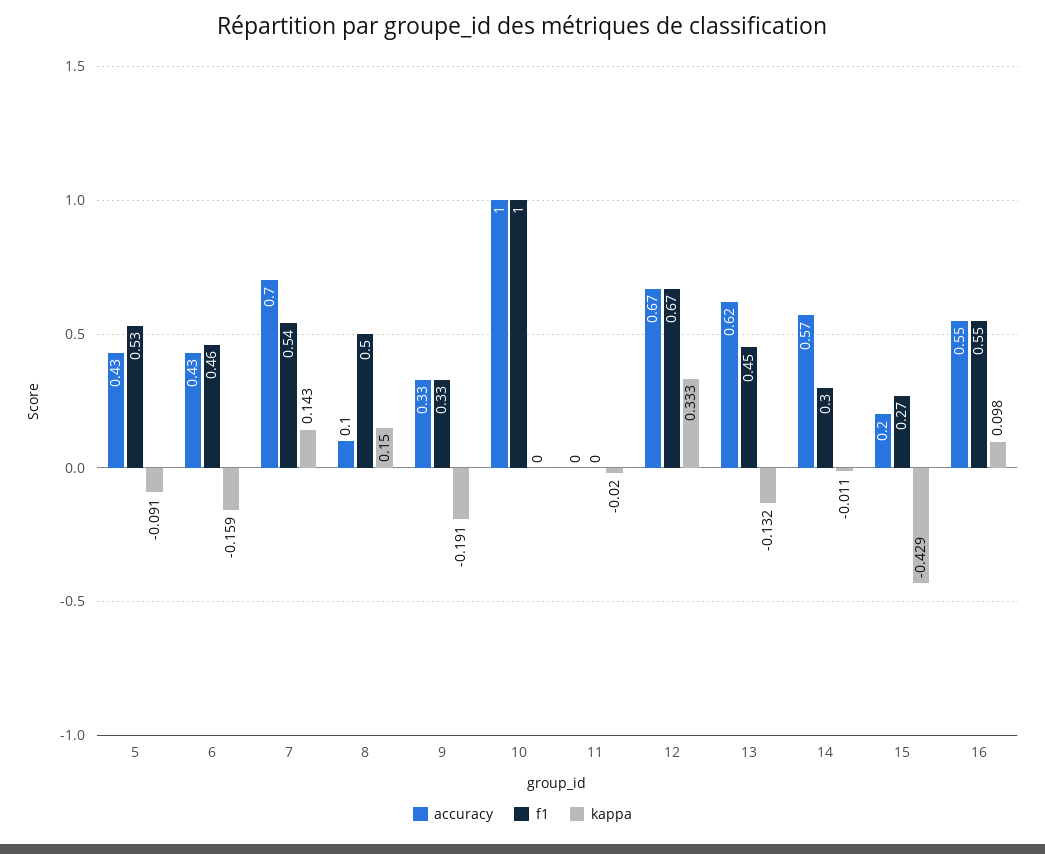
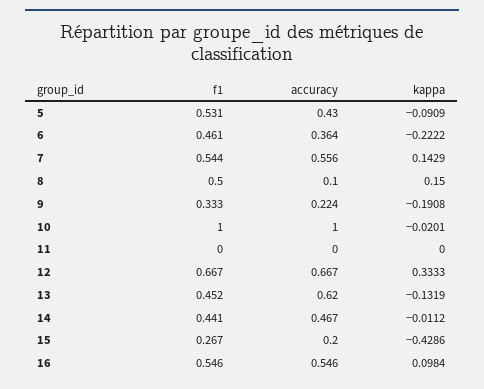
  {
    "accuracy": {
      "5": 0.43,
-     "6": 0.43,
+     "6": 0.364,
-     "7": 0.7,
+     "7": 0.556,
      "8": 0.1,
-     "9": 0.33,
+     "9": 0.224,
      "10": 1,
      "11": 0,
      "12": 0.667,
      "13": 0.62,
-     "14": 0.57,
+     "14": 0.467,
      "15": 0.2,
      "16": 0.546
    },
    "f1": {
      "5": 0.531,
      "6": 0.461,
      "7": 0.544,
      "8": 0.5,
      "9": 0.333,
      "10": 1,
      "11": 0,
      "12": 0.667,
      "13": 0.452,
-     "14": 0.3,
+     "14": 0.441,
      "15": 0.267,
      "16": 0.546
    },
    "kappa": {
      "5": -0.0909,
-     "6": -0.159,
+     "6": -0.2222,
      "7": 0.1429,
      "8": 0.15,
      "9": -0.1908,
-     "10": 0,
+     "10": -0.0201,
-     "11": -0.02,
+     "11": 0,
      "12": 0.3333,
      "13": -0.1319,
      "14": -0.0112,
      "15": -0.4286,
      "16": 0.0984
    }
  }

